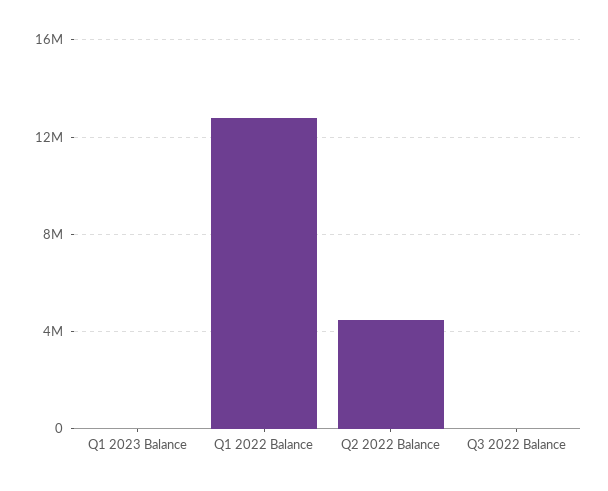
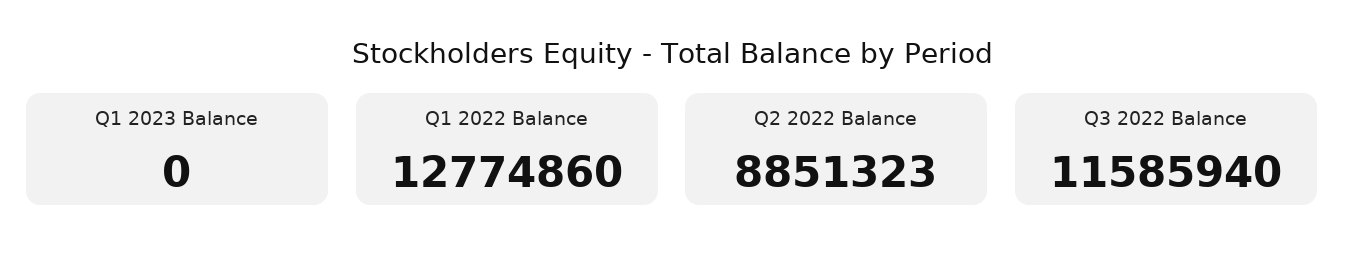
  {
    "Q1 2023 Balance": 0,
    "Q1 2022 Balance": 12774860,
-   "Q2 2022 Balance": 4500000,
+   "Q2 2022 Balance": 8851323,
-   "Q3 2022 Balance": 0
+   "Q3 2022 Balance": 11585940
  }

